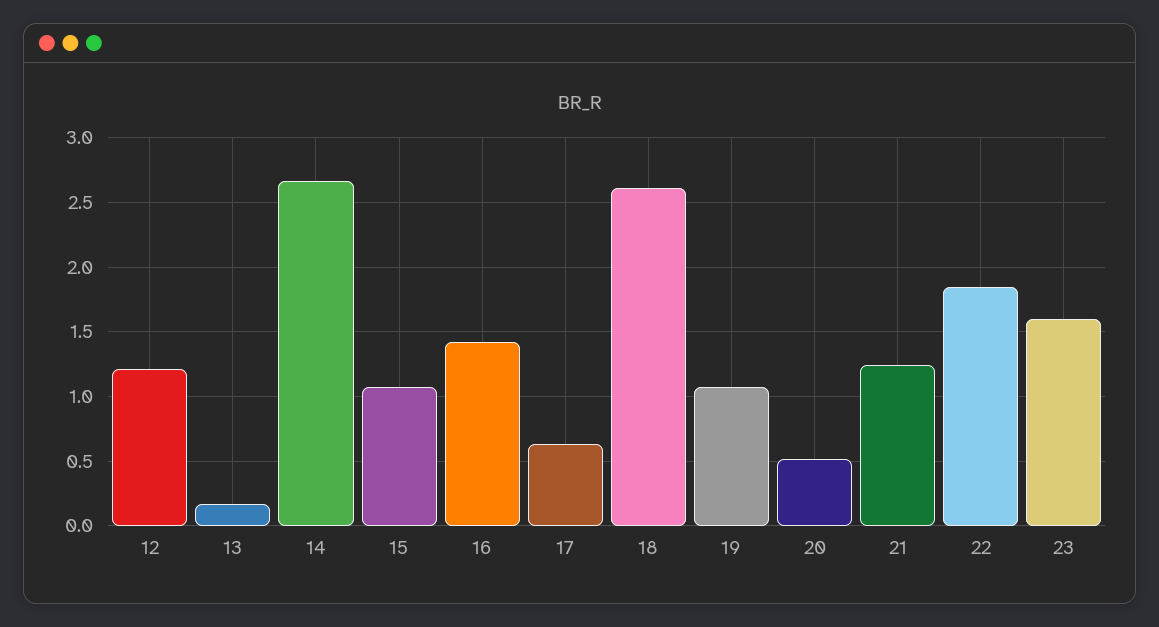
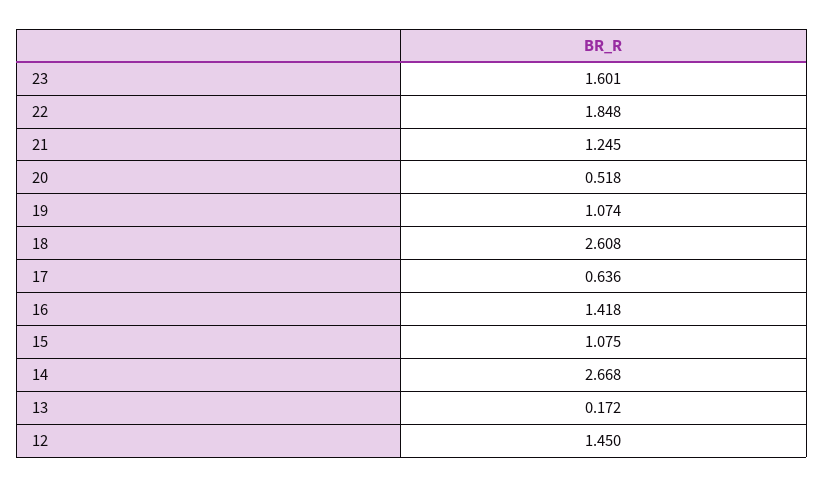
  {
-   "12": 1.2,
+   "12": 1.45,
    "13": 0.172,
    "14": 2.668,
    "15": 1.075,
    "16": 1.418,
    "17": 0.636,
    "18": 2.608,
    "19": 1.074,
    "20": 0.518,
    "21": 1.245,
    "22": 1.848,
    "23": 1.601
  }

